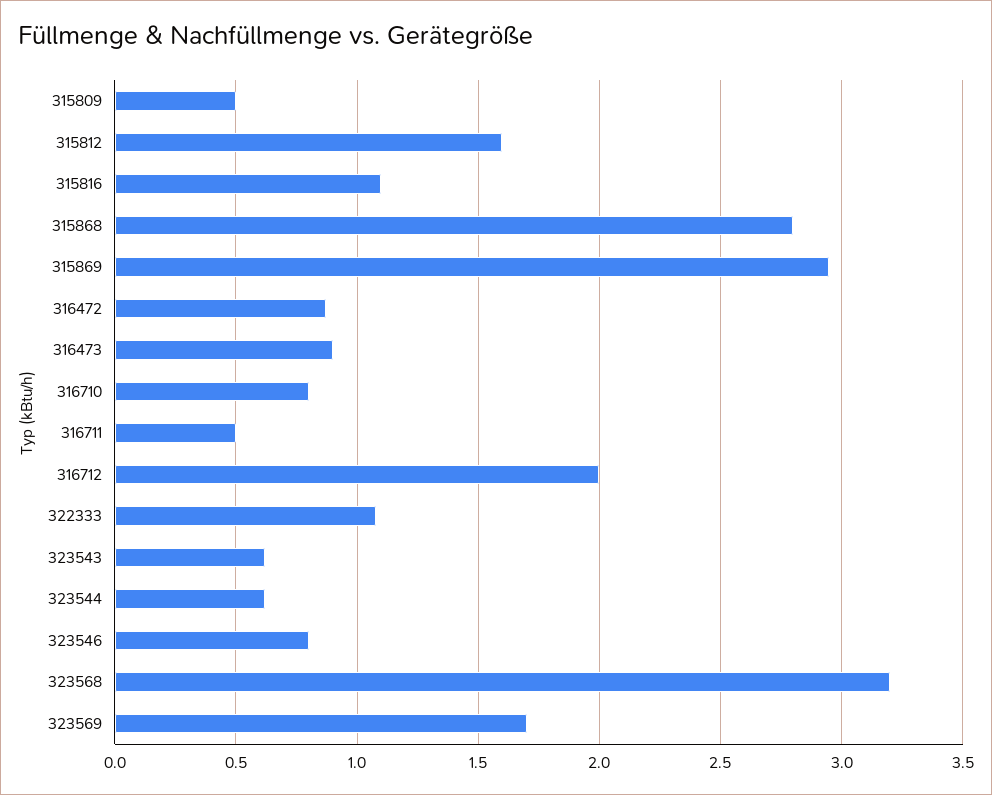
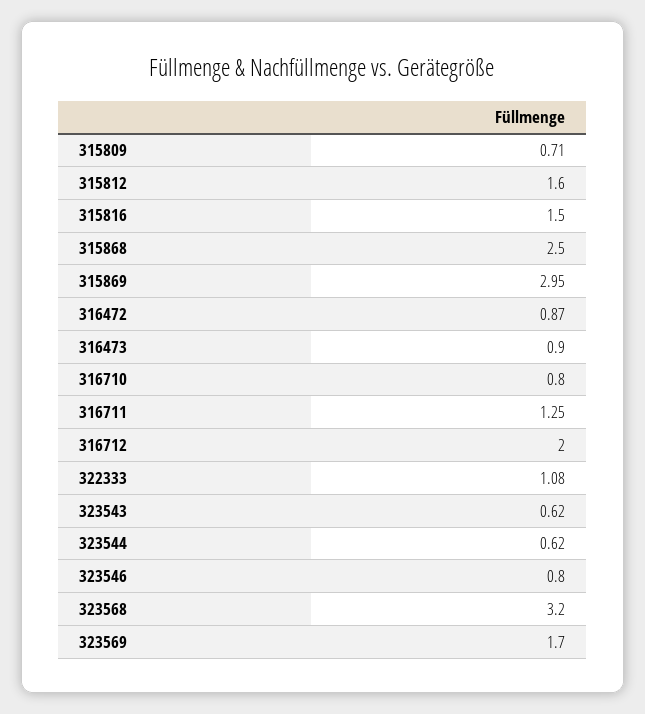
  {
-   "315809": 0.5,
+   "315809": 0.71,
    "315812": 1.6,
-   "315816": 1.1,
+   "315816": 1.5,
-   "315868": 2.8,
+   "315868": 2.5,
    "315869": 2.95,
    "316472": 0.87,
    "316473": 0.9,
    "316710": 0.8,
-   "316711": 0.5,
+   "316711": 1.25,
    "316712": 2,
    "322333": 1.08,
    "323543": 0.62,
    "323544": 0.62,
    "323546": 0.8,
    "323568": 3.2,
    "323569": 1.7
  }

